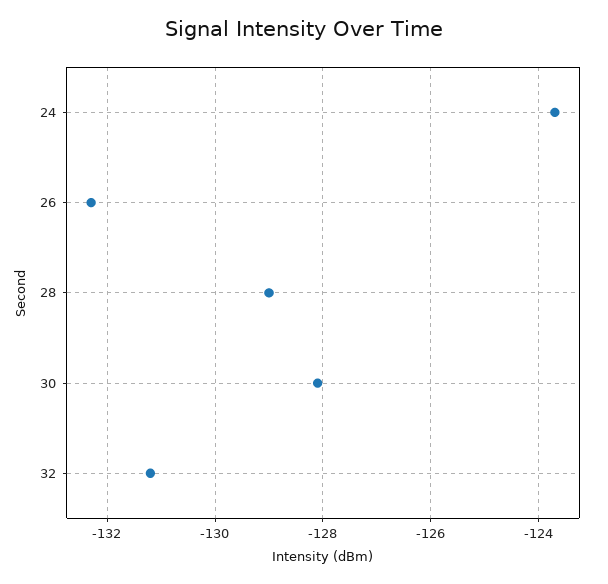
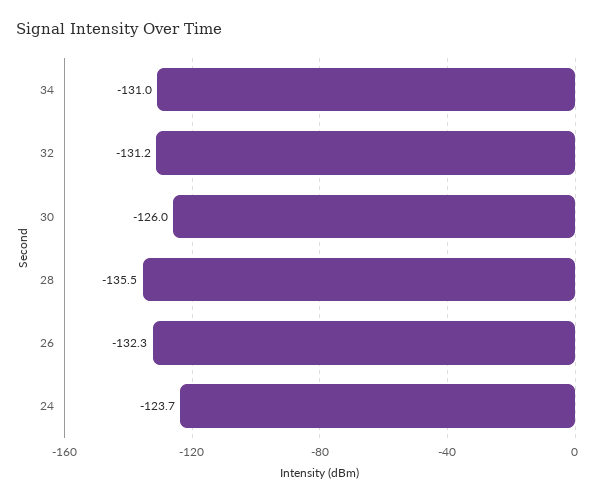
  {
    "24": -123.7,
    "26": -132.3,
-   "28": -129,
+   "28": -135.5,
-   "30": -128,
+   "30": -126,
-   "32": -131.2
+   "32": -131.2,
+   "34": -131
  }

